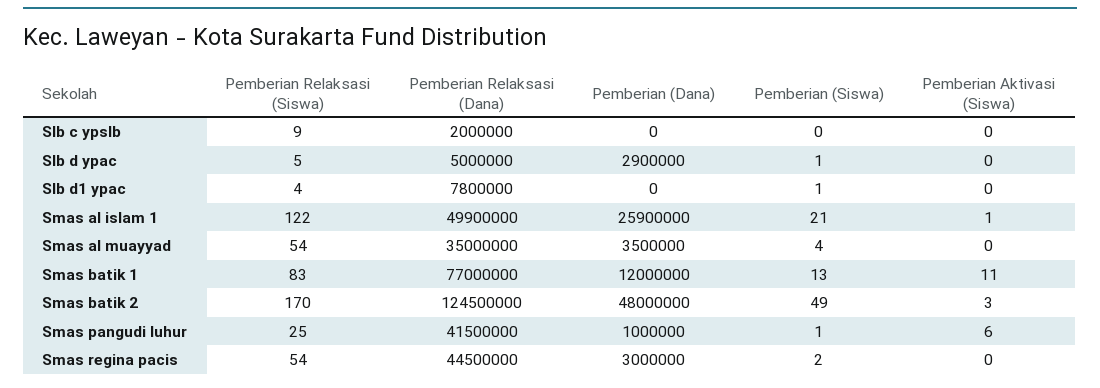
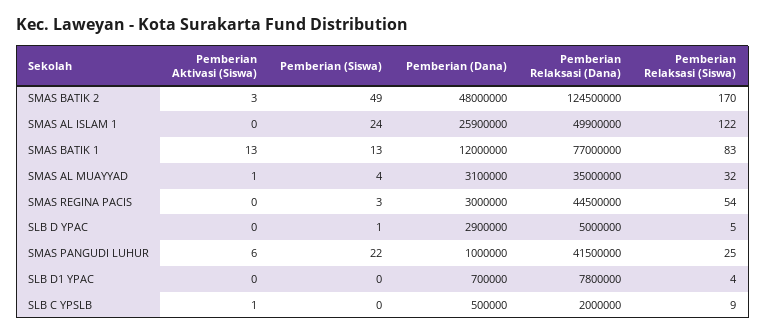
  {
    "Pemberian Relaksasi (Siswa)": {
      "Slb c ypslb": 9,
      "Slb d ypac": 5,
      "Slb d1 ypac": 4,
      "Smas al islam 1": 122,
-     "Smas al muayyad": 54,
+     "Smas al muayyad": 32,
      "Smas batik 1": 83,
      "Smas batik 2": 170,
      "Smas pangudi luhur": 25,
      "Smas regina pacis": 54
    },
    "Pemberian Relaksasi (Dana)": {
      "Slb c ypslb": 2000000,
      "Slb d ypac": 5000000,
      "Slb d1 ypac": 7800000,
      "Smas al islam 1": 49900000,
      "Smas al muayyad": 35000000,
      "Smas batik 1": 77000000,
      "Smas batik 2": 124500000,
      "Smas pangudi luhur": 41500000,
      "Smas regina pacis": 44500000
    },
    "Pemberian (Dana)": {
-     "Slb c ypslb": 0,
+     "Slb c ypslb": 500000,
      "Slb d ypac": 2900000,
-     "Slb d1 ypac": 0,
+     "Slb d1 ypac": 700000,
      "Smas al islam 1": 25900000,
-     "Smas al muayyad": 3500000,
+     "Smas al muayyad": 3100000,
      "Smas batik 1": 12000000,
      "Smas batik 2": 48000000,
      "Smas pangudi luhur": 1000000,
      "Smas regina pacis": 3000000
    },
    "Pemberian (Siswa)": {
      "Slb c ypslb": 0,
      "Slb d ypac": 1,
-     "Slb d1 ypac": 1,
+     "Slb d1 ypac": 0,
-     "Smas al islam 1": 21,
+     "Smas al islam 1": 24,
      "Smas al muayyad": 4,
      "Smas batik 1": 13,
      "Smas batik 2": 49,
-     "Smas pangudi luhur": 1,
+     "Smas pangudi luhur": 22,
-     "Smas regina pacis": 2
+     "Smas regina pacis": 3
    },
    "Pemberian Aktivasi (Siswa)": {
-     "Slb c ypslb": 0,
+     "Slb c ypslb": 1,
      "Slb d ypac": 0,
      "Slb d1 ypac": 0,
-     "Smas al islam 1": 1,
+     "Smas al islam 1": 0,
-     "Smas al muayyad": 0,
+     "Smas al muayyad": 1,
-     "Smas batik 1": 11,
+     "Smas batik 1": 13,
      "Smas batik 2": 3,
      "Smas pangudi luhur": 6,
      "Smas regina pacis": 0
    }
  }

